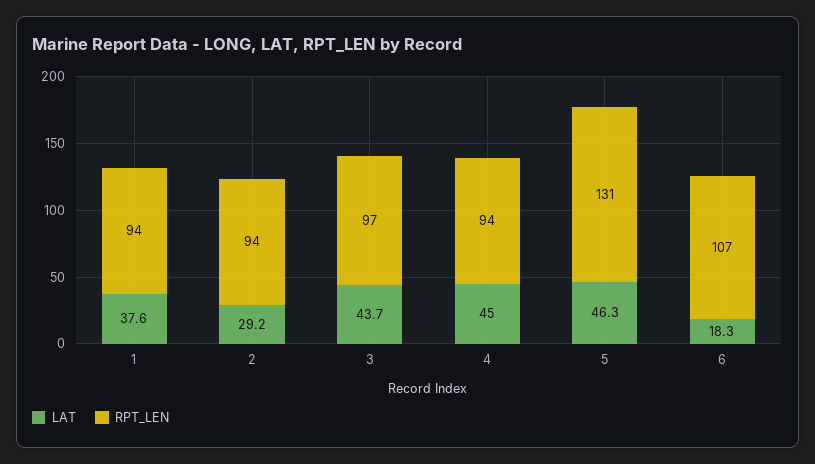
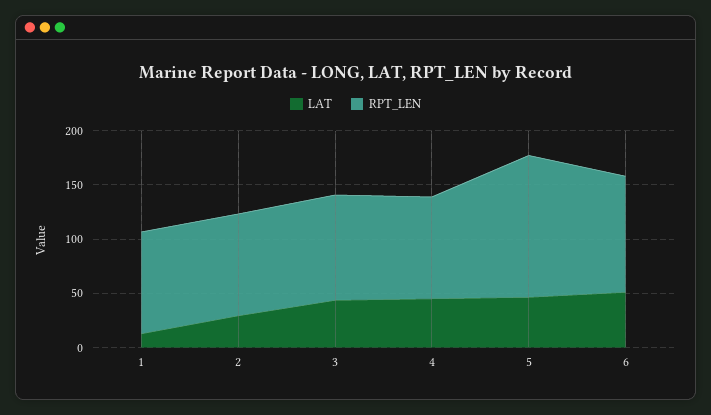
  {
    "LAT": {
-     "1": 37.6,
+     "1": 10,
      "2": 29.2,
      "3": 43.7,
      "4": 45,
      "5": 46.3,
-     "6": 18.3
+     "6": 50
    },
    "RPT_LEN": {
      "1": 94,
      "2": 94,
      "3": 97,
      "4": 94,
      "5": 131,
      "6": 107
    }
  }

